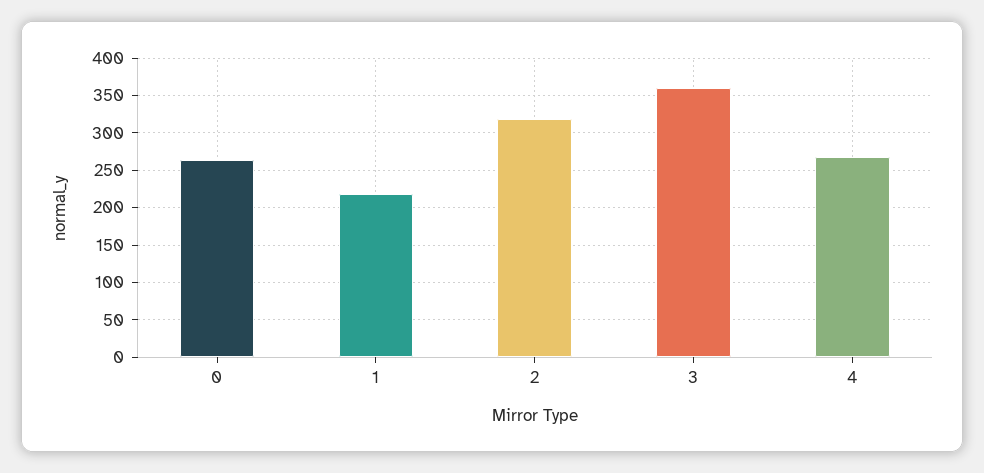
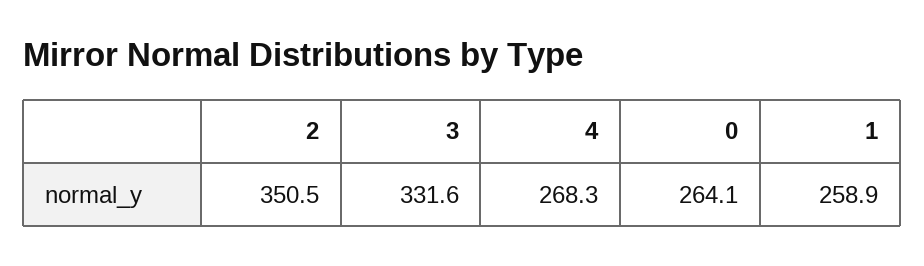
  {
    "0": 264.1,
-   "1": 220,
+   "1": 258.9,
-   "2": 320,
+   "2": 350.5,
-   "3": 360,
+   "3": 331.6,
    "4": 268.3
  }

